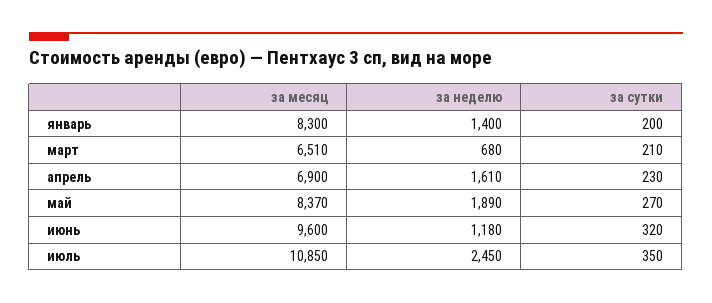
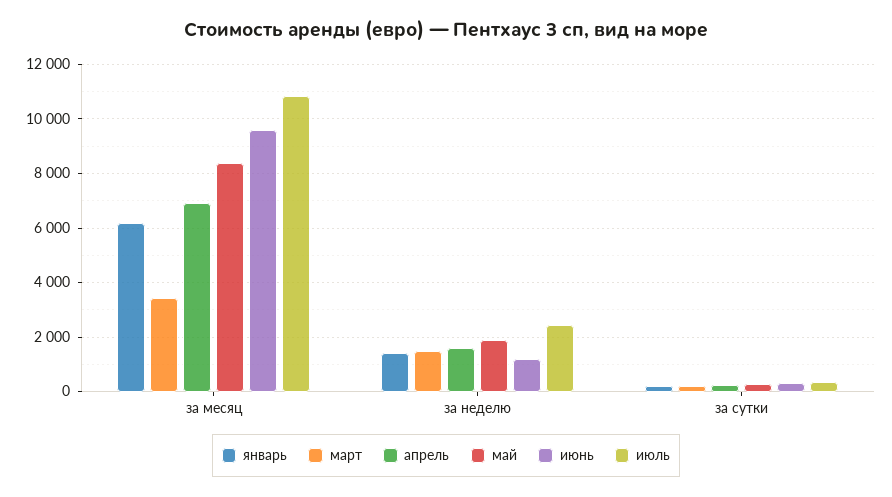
  {
    "январь": {
-     "за месяц": 8300,
+     "за месяц": 6250,
      "за неделю": 1400,
      "за сутки": 200
    },
    "март": {
-     "за месяц": 6510,
+     "за месяц": 3500,
-     "за неделю": 680,
+     "за неделю": 1500,
      "за сутки": 210
    },
    "апрель": {
      "за месяц": 6900,
      "за неделю": 1610,
      "за сутки": 230
    },
    "май": {
      "за месяц": 8370,
      "за неделю": 1890,
      "за сутки": 270
    },
    "июнь": {
      "за месяц": 9600,
      "за неделю": 1180,
      "за сутки": 320
    },
    "июль": {
      "за месяц": 10850,
      "за неделю": 2450,
      "за сутки": 350
    }
  }

